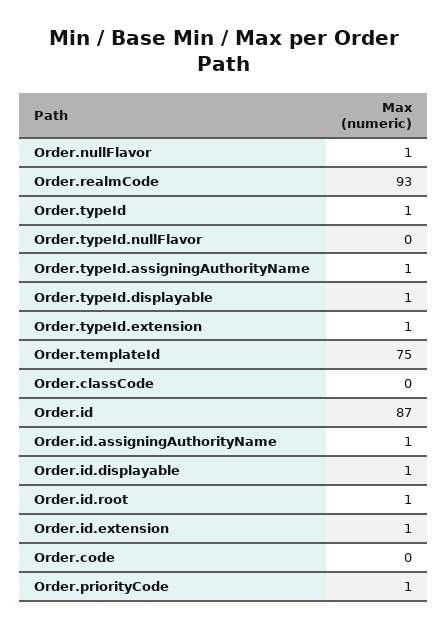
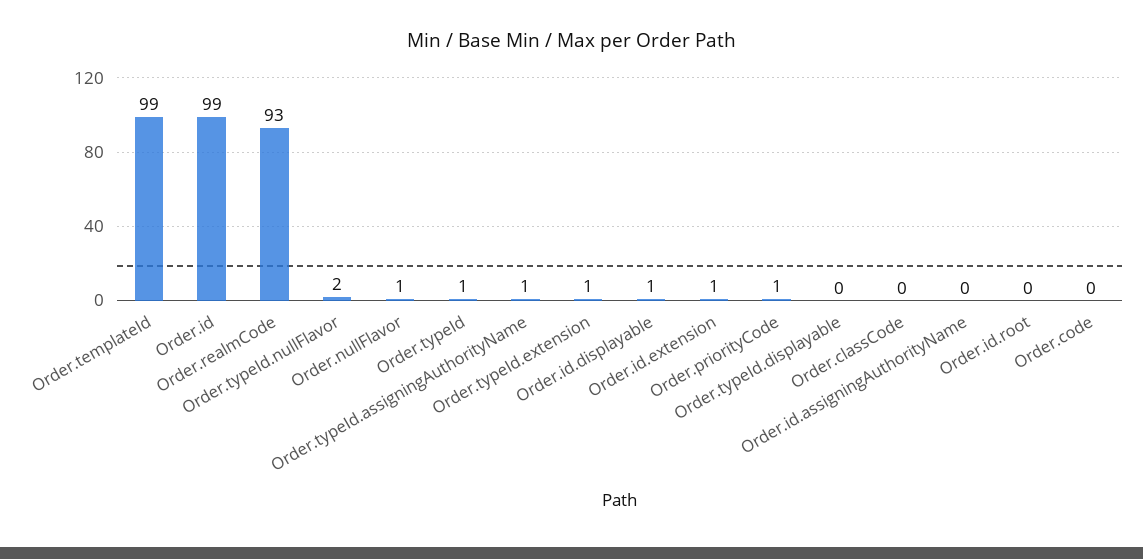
  {
    "Order.nullFlavor": 1,
    "Order.realmCode": 93,
    "Order.typeId": 1,
-   "Order.typeId.nullFlavor": 0,
+   "Order.typeId.nullFlavor": 2,
    "Order.typeId.assigningAuthorityName": 1,
-   "Order.typeId.displayable": 1,
+   "Order.typeId.displayable": 0,
    "Order.typeId.extension": 1,
-   "Order.templateId": 75,
+   "Order.templateId": 99,
    "Order.classCode": 0,
-   "Order.id": 87,
+   "Order.id": 99,
-   "Order.id.assigningAuthorityName": 1,
+   "Order.id.assigningAuthorityName": 0,
    "Order.id.displayable": 1,
-   "Order.id.root": 1,
+   "Order.id.root": 0,
    "Order.id.extension": 1,
    "Order.code": 0,
    "Order.priorityCode": 1
  }

